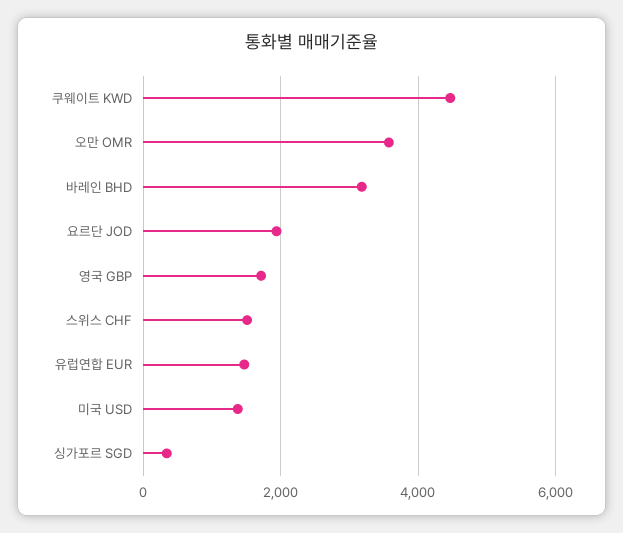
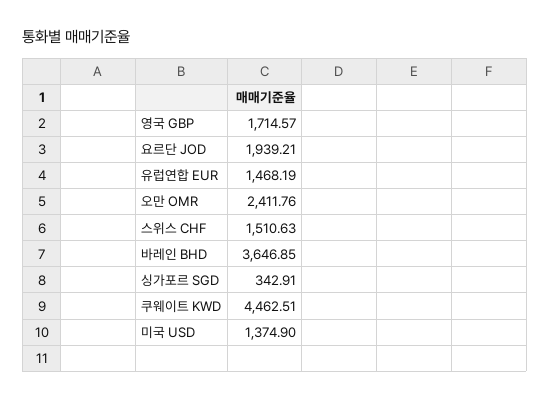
  {
    "쿠웨이트 KWD": 4462.51,
-   "오만 OMR": 3600,
+   "오만 OMR": 2411.76,
-   "바레인 BHD": 3200,
+   "바레인 BHD": 3646.85,
    "요르단 JOD": 1939.21,
    "영국 GBP": 1714.57,
    "스위스 CHF": 1510.63,
    "유럽연합 EUR": 1468.19,
    "미국 USD": 1374.9,
    "싱가포르 SGD": 342.91
  }

